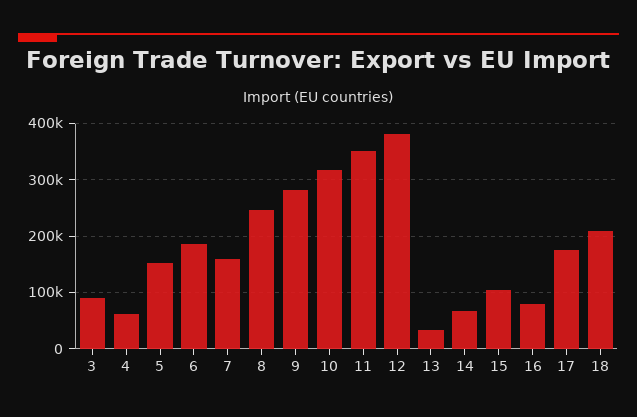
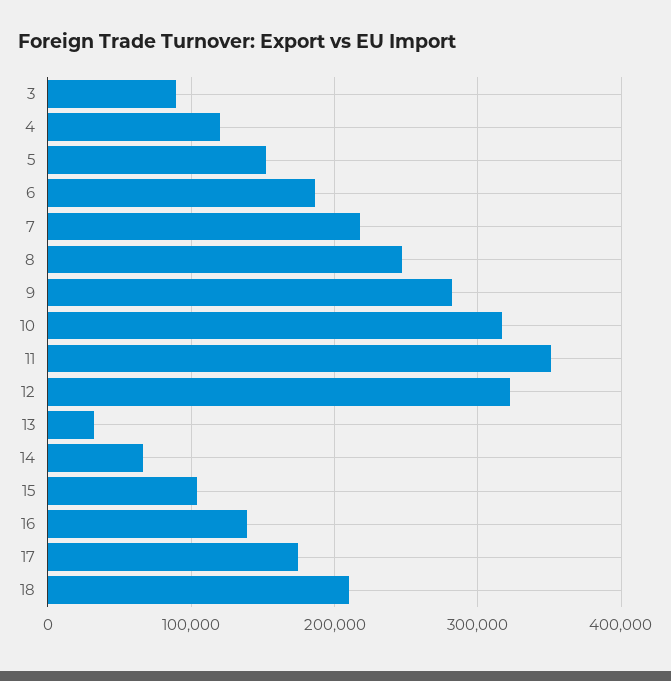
  {
    "3": 90000,
-   "4": 60000,
+   "4": 120000,
    "5": 150000,
    "6": 190000,
-   "7": 160000,
+   "7": 220000,
    "8": 250000,
    "9": 280000,
    "10": 320000,
    "11": 350000,
-   "12": 380000,
+   "12": 320000,
    "13": 30000,
    "14": 70000,
    "15": 100000,
-   "16": 80000,
+   "16": 140000,
    "17": 170000,
    "18": 210000
  }

